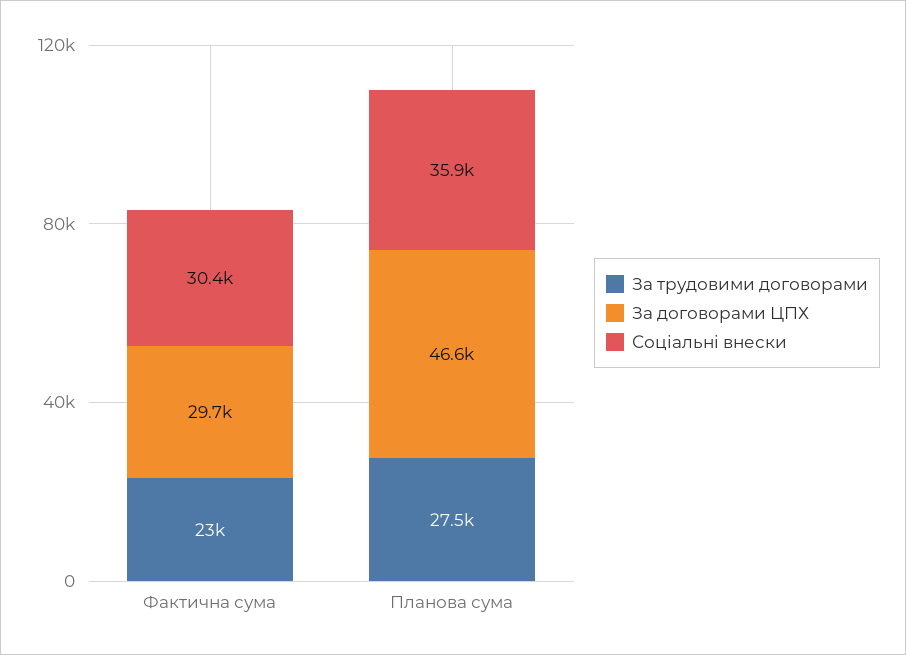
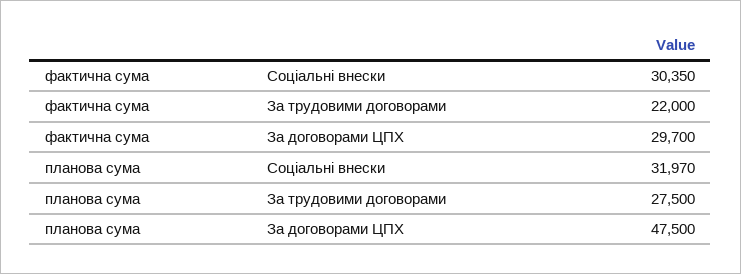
  {
    "За трудовими договорами": {
-     "Фактична сума": 23000,
+     "Фактична сума": 22000,
      "Планова сума": 27500
    },
    "За договорами ЦПХ": {
      "Фактична сума": 29700,
-     "Планова сума": 46600
+     "Планова сума": 47500
    },
    "Соціальні внески": {
      "Фактична сума": 30350,
-     "Планова сума": 35900
+     "Планова сума": 31970
    }
  }

